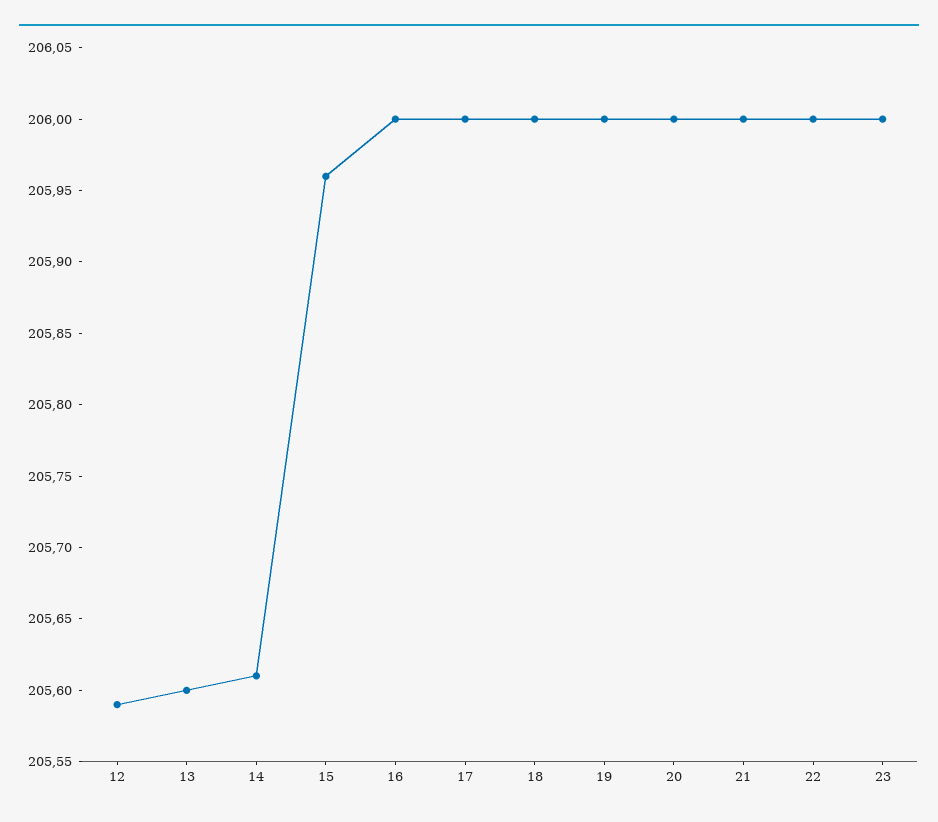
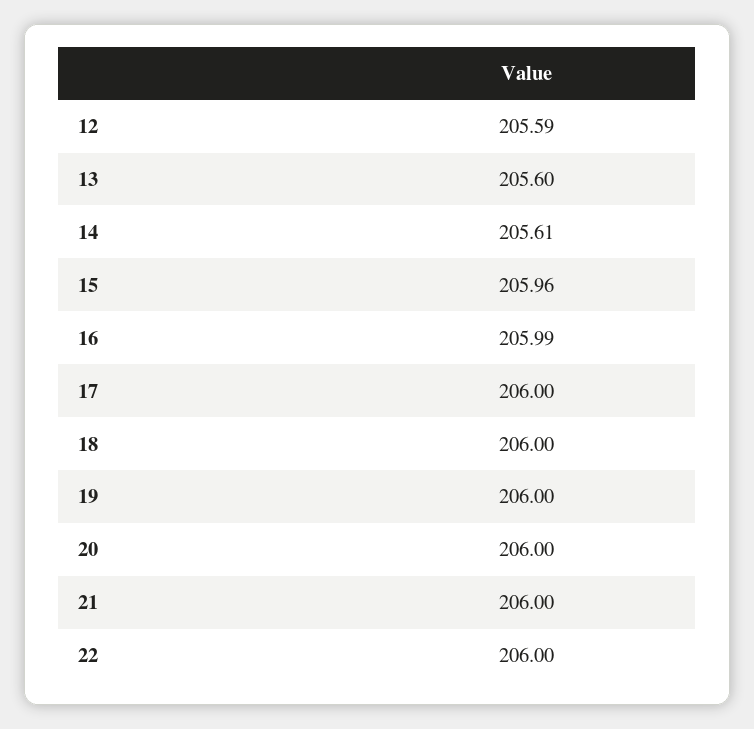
  {
    "12": 205.59,
    "13": 205.6,
    "14": 205.61,
    "15": 205.96,
-   "16": 206,
+   "16": 205.99,
    "17": 206,
    "18": 206,
    "19": 206,
    "20": 206,
    "21": 206,
-   "22": 206,
+   "22": 206
-   "23": 206
  }

